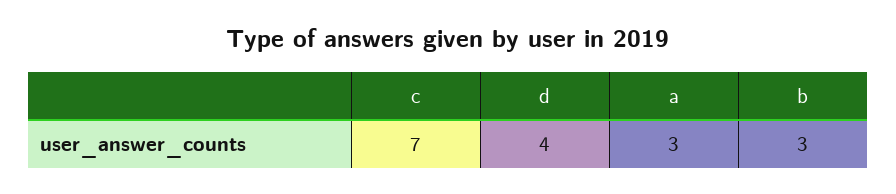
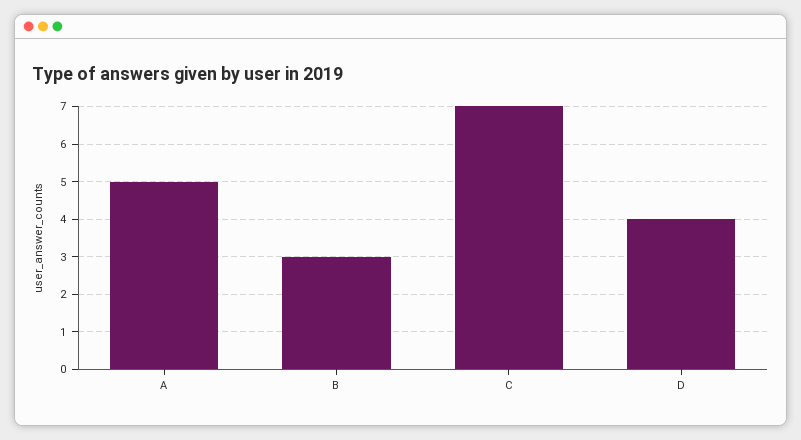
  {
    "c": 7,
    "d": 4,
-   "a": 3,
+   "a": 5,
    "b": 3
  }

